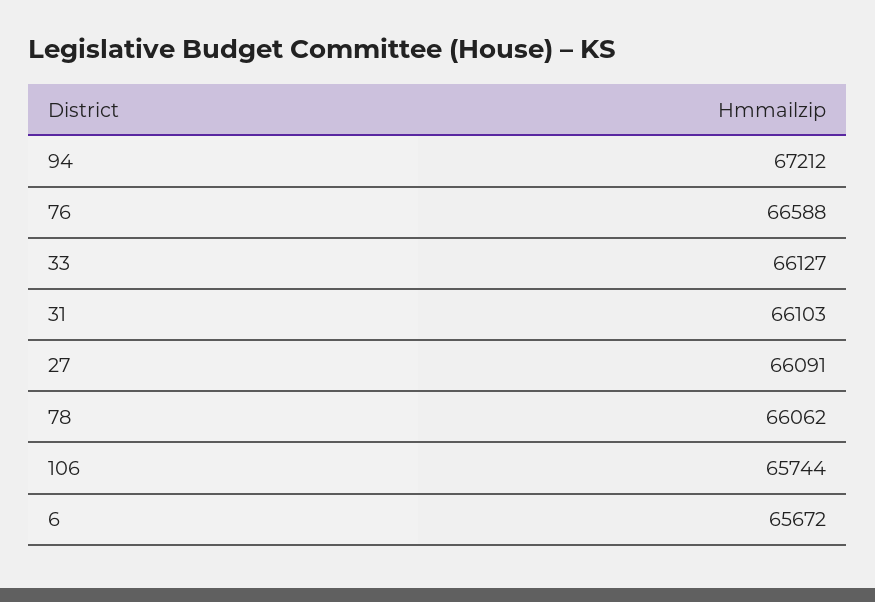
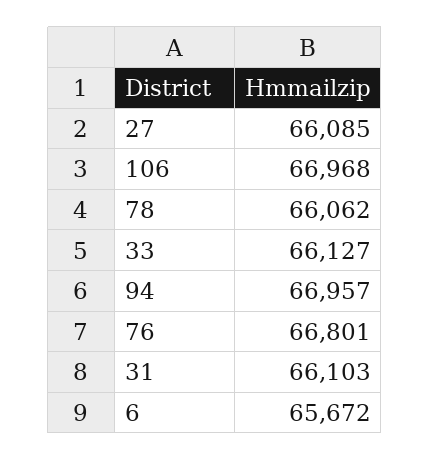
  {
-   "94": 67212,
+   "94": 66957,
-   "76": 66588,
+   "76": 66801,
    "33": 66127,
    "31": 66103,
-   "27": 66091,
+   "27": 66085,
    "78": 66062,
-   "106": 65744,
+   "106": 66968,
    "6": 65672
  }

